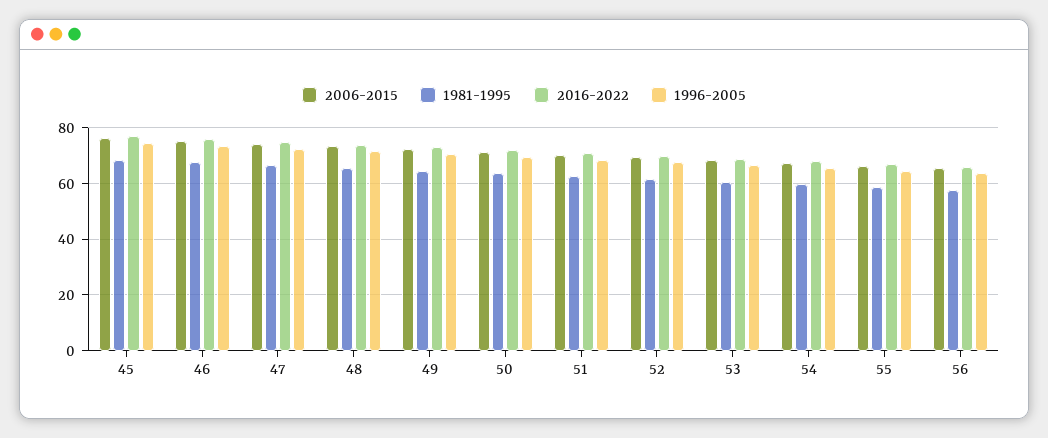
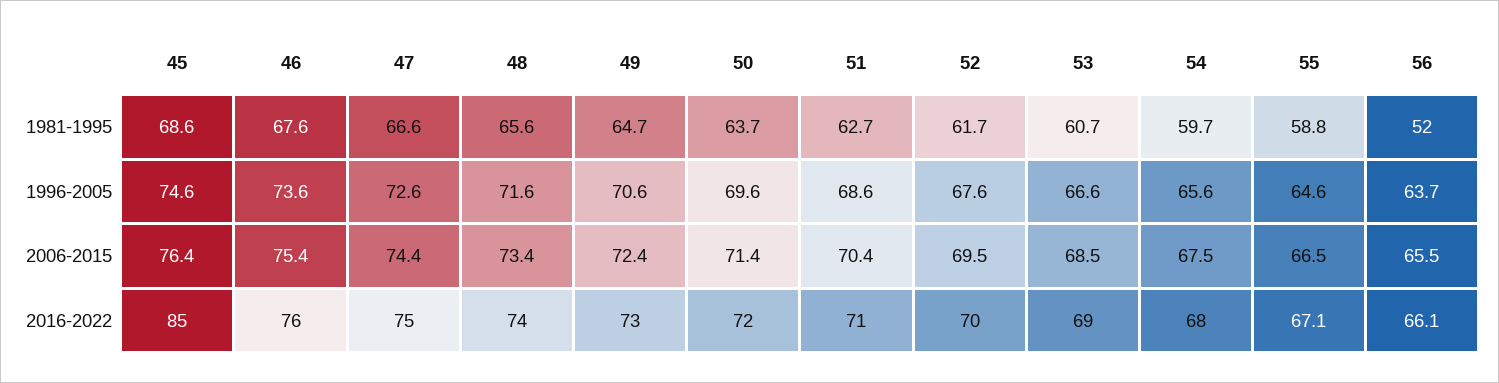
  {
    "2006-2015": {
      "45": 76.4,
      "46": 75.4,
      "47": 74.4,
      "48": 73.4,
      "49": 72.4,
      "50": 71.4,
      "51": 70.4,
      "52": 69.5,
      "53": 68.5,
      "54": 67.5,
      "55": 66.5,
      "56": 65.5
    },
    "1981-1995": {
      "45": 68.6,
      "46": 67.6,
      "47": 66.6,
      "48": 65.6,
      "49": 64.7,
      "50": 63.7,
      "51": 62.7,
      "52": 61.7,
      "53": 60.7,
      "54": 59.7,
      "55": 58.8,
-     "56": 57.5
+     "56": 52
    },
    "2016-2022": {
-     "45": 77.5,
+     "45": 85,
      "46": 76,
      "47": 75,
      "48": 74,
      "49": 73,
      "50": 72,
      "51": 71,
      "52": 70,
      "53": 69,
      "54": 68,
      "55": 67.1,
      "56": 66.1
    },
    "1996-2005": {
      "45": 74.6,
      "46": 73.6,
      "47": 72.6,
      "48": 71.6,
      "49": 70.6,
      "50": 69.6,
      "51": 68.6,
      "52": 67.6,
      "53": 66.6,
      "54": 65.6,
      "55": 64.6,
      "56": 63.7
    }
  }

